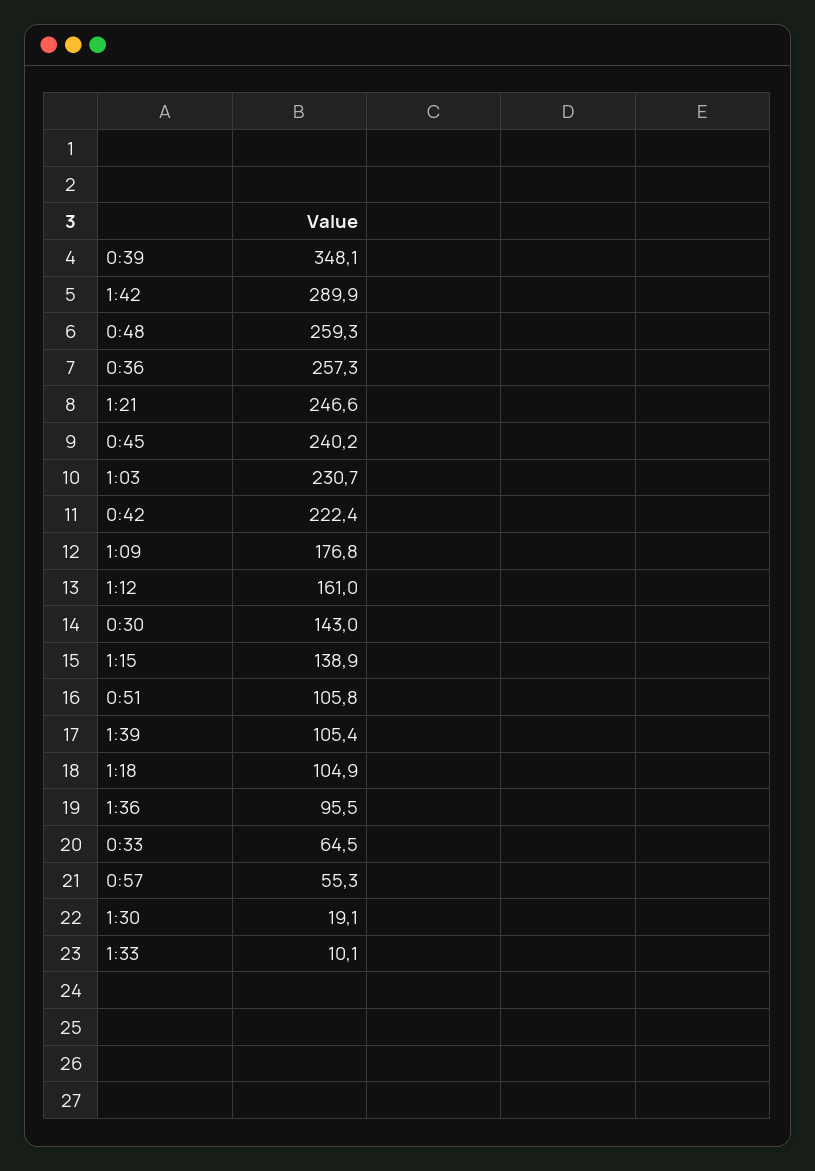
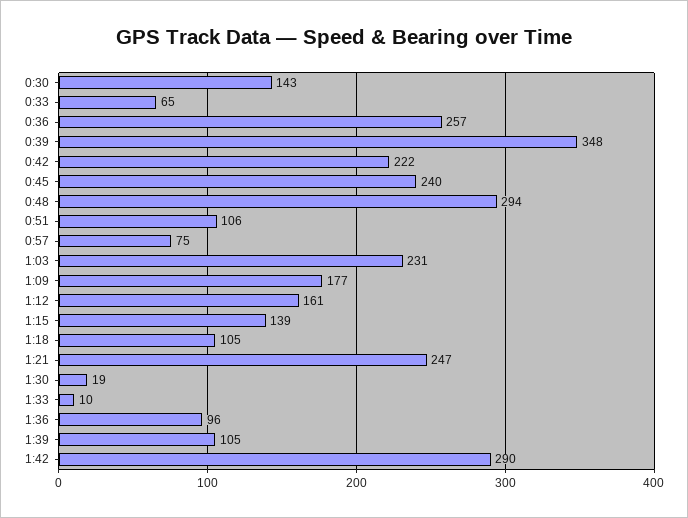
  {
    "0:39": 348.1,
    "1:42": 289.9,
-   "0:48": 259.3,
+   "0:48": 294,
    "0:36": 257.3,
    "1:21": 246.6,
    "0:45": 240.2,
    "1:03": 230.7,
    "0:42": 222.4,
    "1:09": 176.8,
    "1:12": 161,
    "0:30": 143,
    "1:15": 138.9,
    "0:51": 105.8,
    "1:39": 105.4,
    "1:18": 104.9,
    "1:36": 95.5,
    "0:33": 64.5,
-   "0:57": 55.3,
+   "0:57": 75,
    "1:30": 19.1,
    "1:33": 10.1
  }

